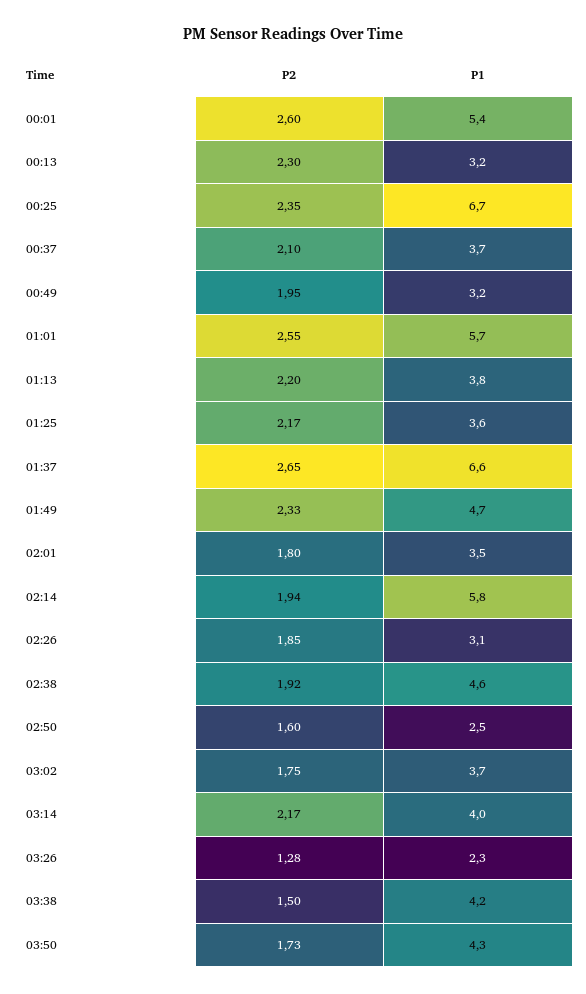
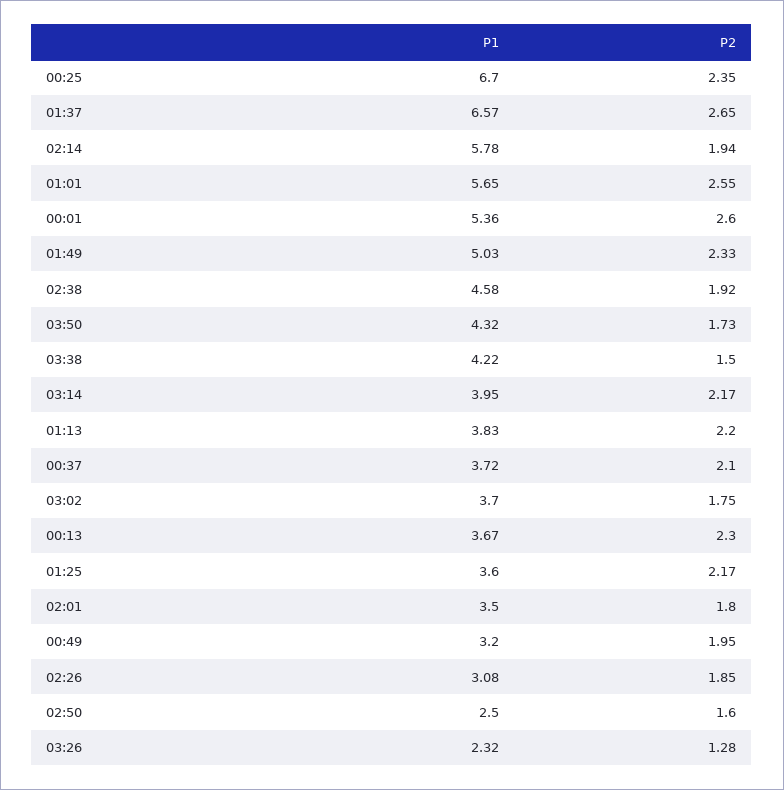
  {
    "P2": {
      "00:01": 2.6,
      "00:13": 2.3,
      "00:25": 2.35,
      "00:37": 2.1,
      "00:49": 1.95,
      "01:01": 2.55,
      "01:13": 2.2,
      "01:25": 2.17,
      "01:37": 2.65,
      "01:49": 2.33,
      "02:01": 1.8,
      "02:14": 1.94,
      "02:26": 1.85,
      "02:38": 1.92,
      "02:50": 1.6,
      "03:02": 1.75,
      "03:14": 2.17,
      "03:26": 1.28,
      "03:38": 1.5,
      "03:50": 1.73
    },
    "P1": {
      "00:01": 5.36,
-     "00:13": 3.2,
+     "00:13": 3.67,
      "00:25": 6.7,
      "00:37": 3.72,
      "00:49": 3.2,
      "01:01": 5.65,
      "01:13": 3.83,
      "01:25": 3.6,
      "01:37": 6.57,
-     "01:49": 4.7,
+     "01:49": 5.03,
      "02:01": 3.5,
      "02:14": 5.78,
      "02:26": 3.08,
      "02:38": 4.58,
      "02:50": 2.5,
      "03:02": 3.7,
      "03:14": 3.95,
      "03:26": 2.32,
      "03:38": 4.22,
      "03:50": 4.32
    }
  }

